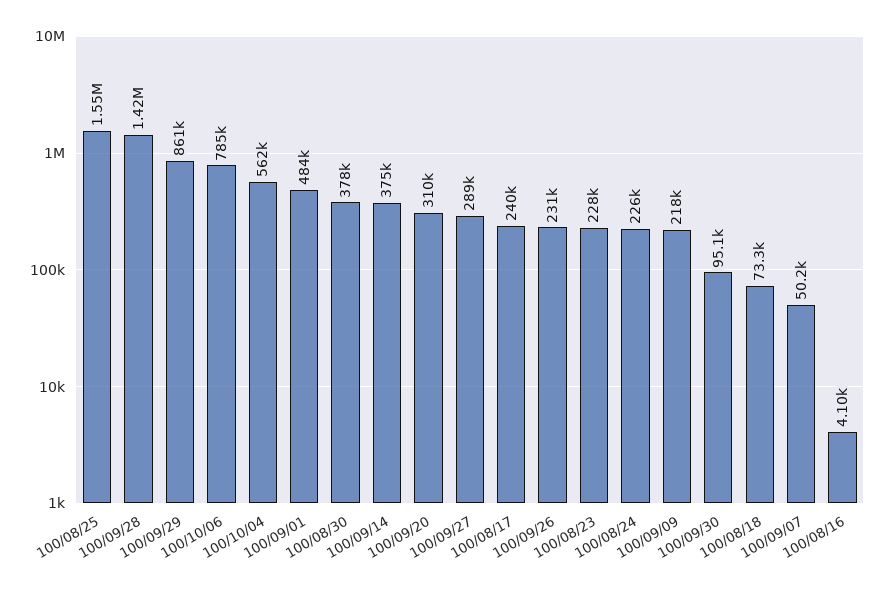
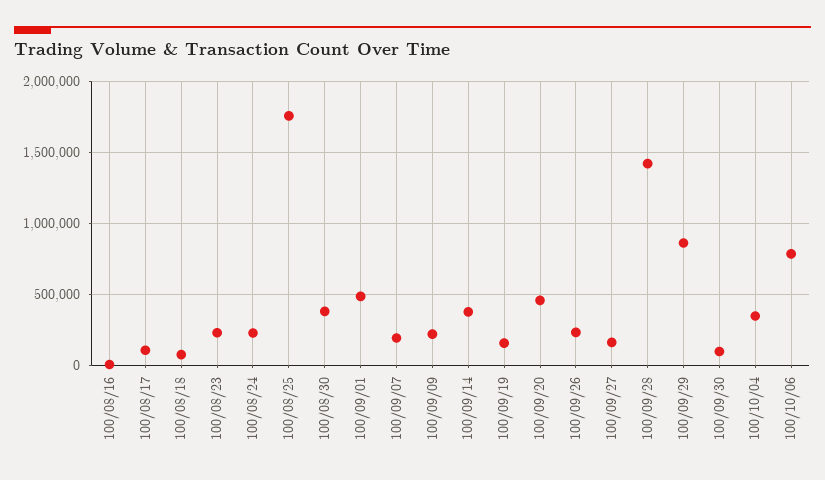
  {
-   "100/08/25": 1550000,
+   "100/08/25": 1750000,
    "100/09/28": 1420000,
    "100/09/29": 861000,
    "100/10/06": 785000,
-   "100/10/04": 562000,
+   "100/10/04": 350000,
    "100/09/01": 484000,
    "100/08/30": 378000,
    "100/09/14": 375000,
-   "100/09/20": 310000,
+   "100/09/20": 450000,
-   "100/09/27": 289000,
+   "100/09/27": 150000,
-   "100/08/17": 240000,
+   "100/08/17": 100000,
    "100/09/26": 231000,
    "100/08/23": 228000,
    "100/08/24": 226000,
    "100/09/09": 218000,
    "100/09/30": 95100,
    "100/08/18": 73300,
-   "100/09/07": 50200,
+   "100/09/07": 200000,
-   "100/08/16": 4100
+   "100/08/16": 4100,
+   "100/09/19": 150000
  }

